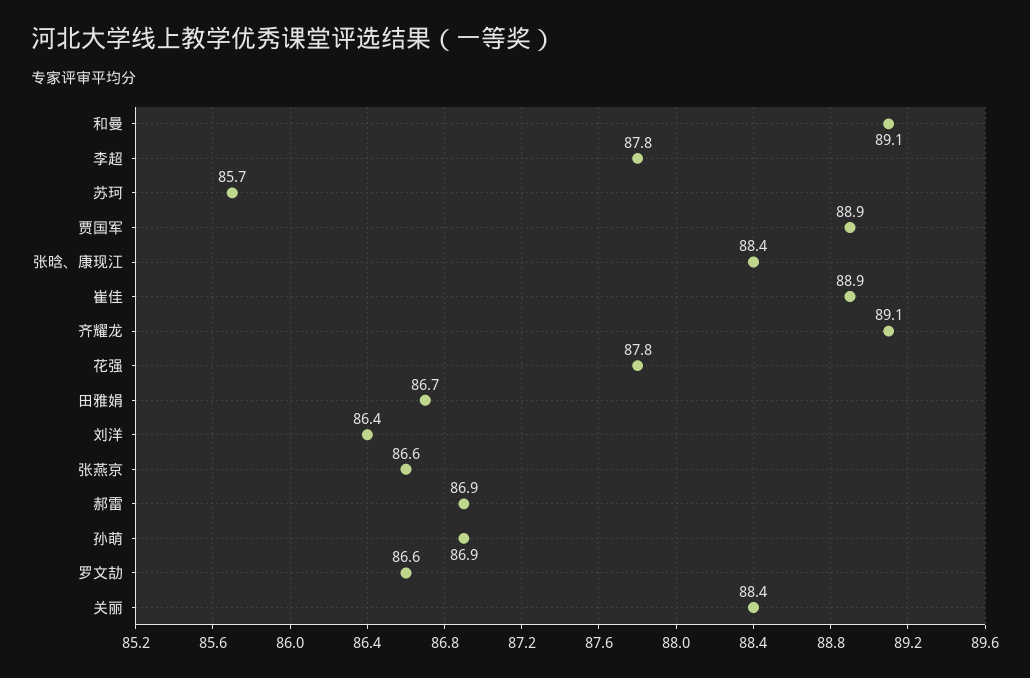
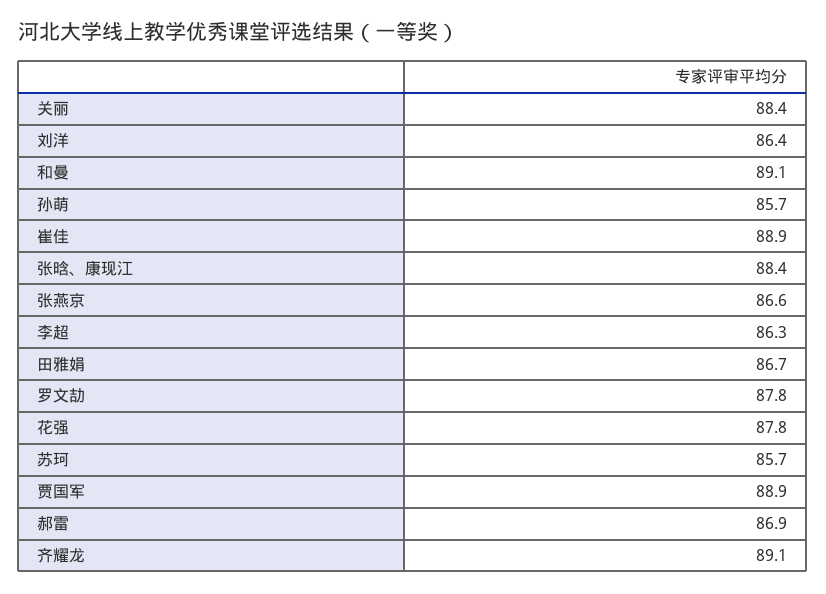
  {
    "和曼": 89.1,
-   "李超": 87.8,
+   "李超": 86.3,
    "苏珂": 85.7,
    "贾国军": 88.9,
    "张晗、康现江": 88.4,
    "崔佳": 88.9,
    "齐耀龙": 89.1,
    "花强": 87.8,
    "田雅娟": 86.7,
    "刘洋": 86.4,
    "张燕京": 86.6,
    "郝雷": 86.9,
-   "孙萌": 86.9,
+   "孙萌": 85.7,
-   "罗文劼": 86.6,
+   "罗文劼": 87.8,
    "关丽": 88.4
  }

